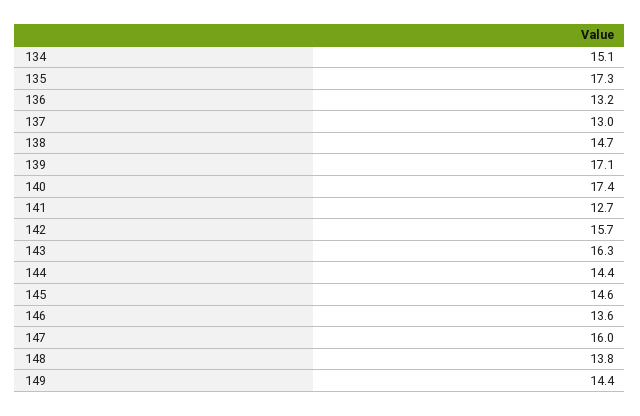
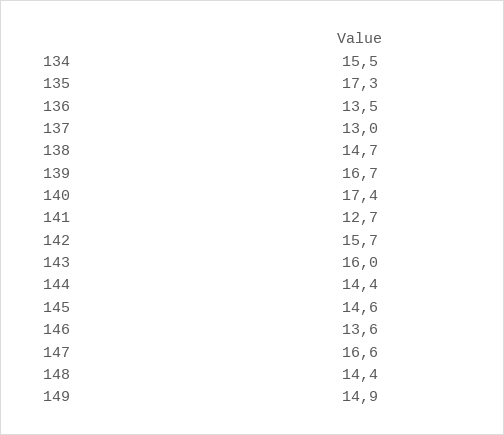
  {
-   "134": 15.1,
+   "134": 15.5,
    "135": 17.3,
-   "136": 13.2,
+   "136": 13.5,
    "137": 13,
    "138": 14.7,
-   "139": 17.1,
+   "139": 16.7,
    "140": 17.4,
    "141": 12.7,
    "142": 15.7,
-   "143": 16.3,
+   "143": 16,
    "144": 14.4,
    "145": 14.6,
    "146": 13.6,
-   "147": 16,
+   "147": 16.6,
-   "148": 13.8,
+   "148": 14.4,
-   "149": 14.4
+   "149": 14.9
  }

